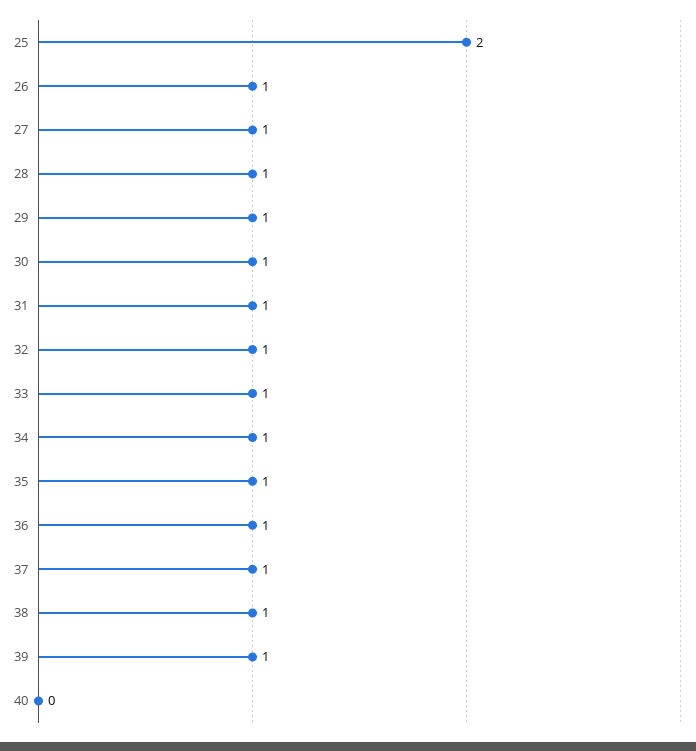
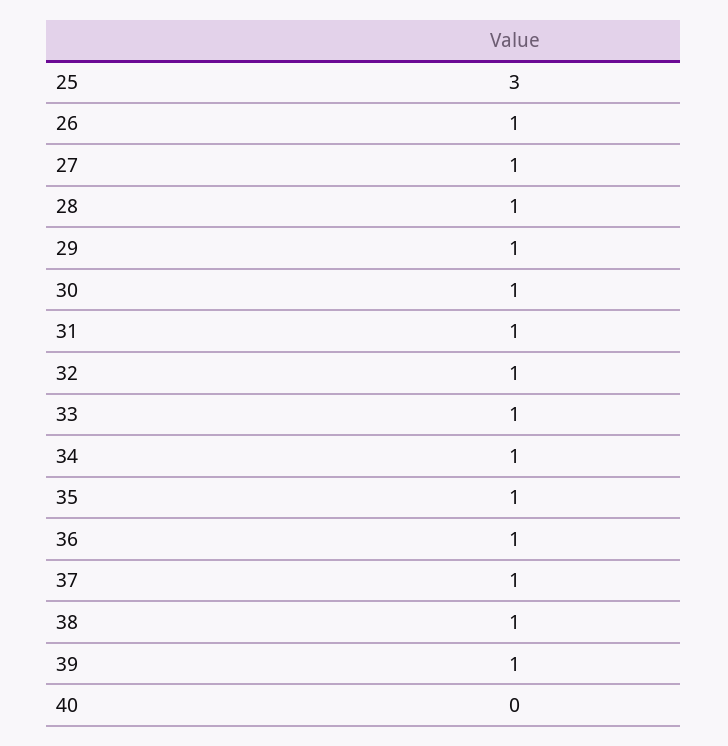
  {
-   "25": 2,
+   "25": 3,
    "26": 1,
    "27": 1,
    "28": 1,
    "29": 1,
    "30": 1,
    "31": 1,
    "32": 1,
    "33": 1,
    "34": 1,
    "35": 1,
    "36": 1,
    "37": 1,
    "38": 1,
    "39": 1,
    "40": 0
  }

